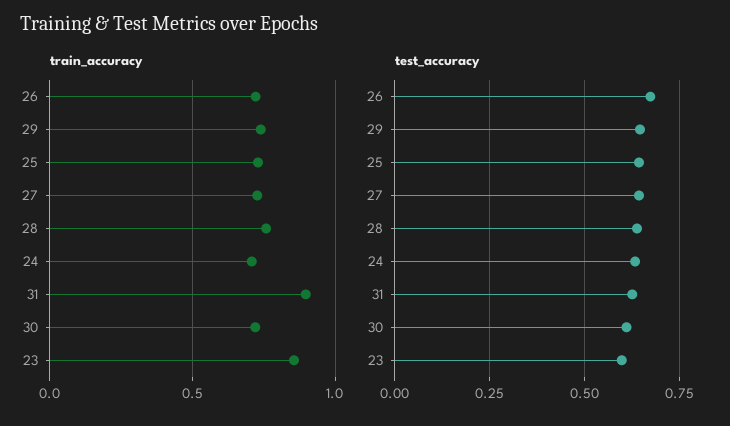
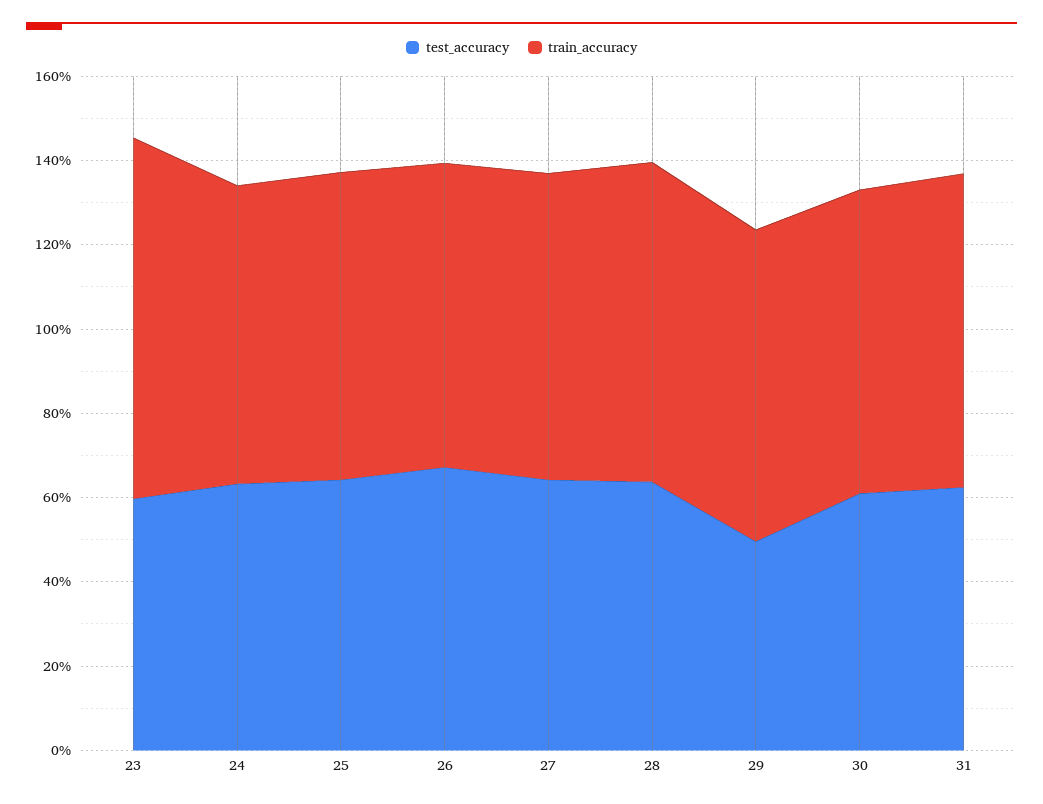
  {
    "train_accuracy": {
      "26": 0.7,
      "29": 0.75,
      "25": 0.75,
      "27": 0.75,
      "28": 0.75,
      "24": 0.7,
-     "31": 0.9,
+     "31": 0.75,
      "30": 0.7,
      "23": 0.85
    },
    "test_accuracy": {
      "26": 0.675,
-     "29": 0.65,
+     "29": 0.5,
      "25": 0.65,
      "27": 0.65,
      "28": 0.65,
      "24": 0.625,
      "31": 0.625,
      "30": 0.6,
      "23": 0.6
    }
  }

